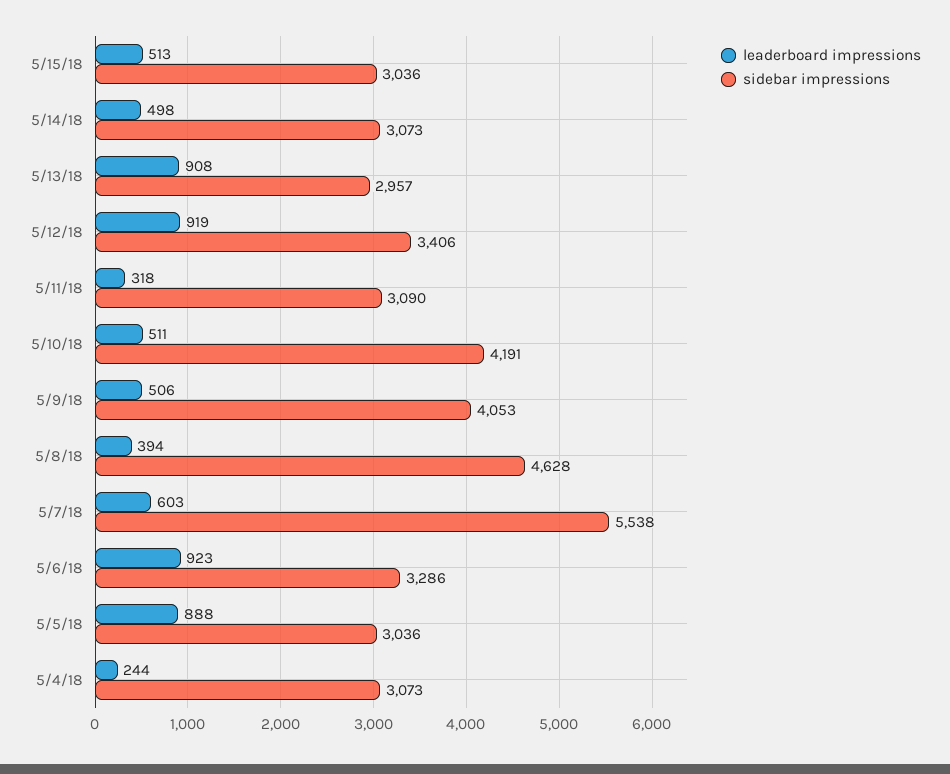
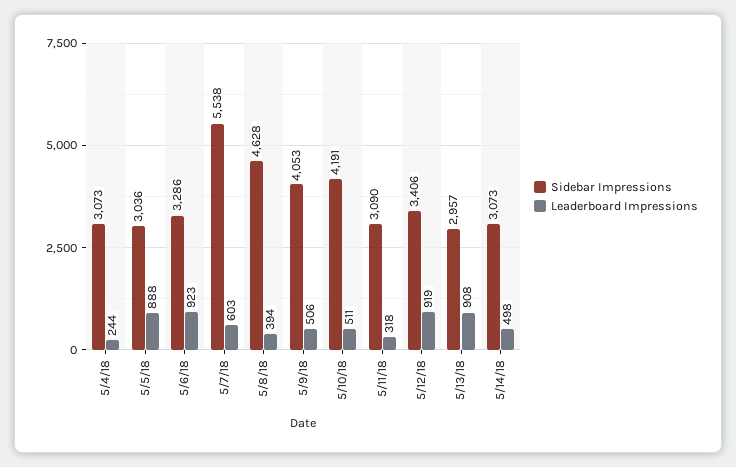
  {
    "leaderboard impressions": {
-     "5/15/18": 513,
      "5/14/18": 498,
      "5/13/18": 908,
      "5/12/18": 919,
      "5/11/18": 318,
      "5/10/18": 511,
      "5/9/18": 506,
      "5/8/18": 394,
      "5/7/18": 603,
      "5/6/18": 923,
      "5/5/18": 888,
      "5/4/18": 244
    },
    "sidebar impressions": {
-     "5/15/18": 3036,
      "5/14/18": 3073,
      "5/13/18": 2957,
      "5/12/18": 3406,
      "5/11/18": 3090,
      "5/10/18": 4191,
      "5/9/18": 4053,
      "5/8/18": 4628,
      "5/7/18": 5538,
      "5/6/18": 3286,
      "5/5/18": 3036,
      "5/4/18": 3073
    }
  }

